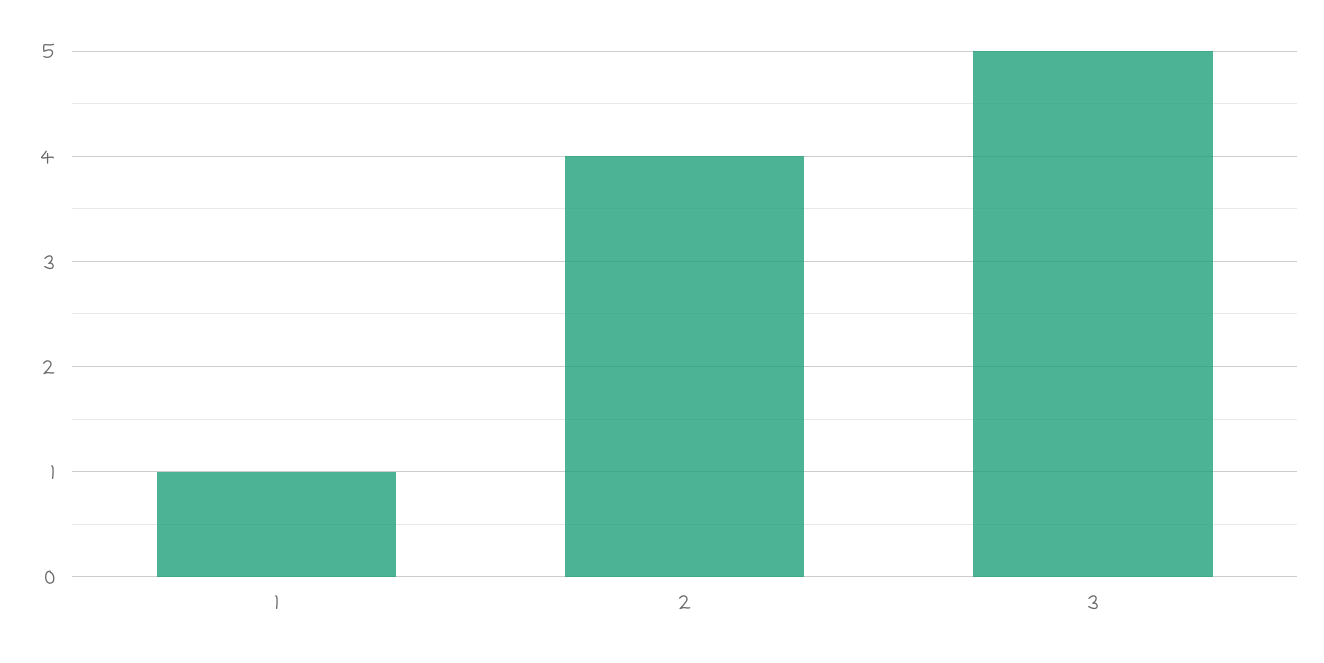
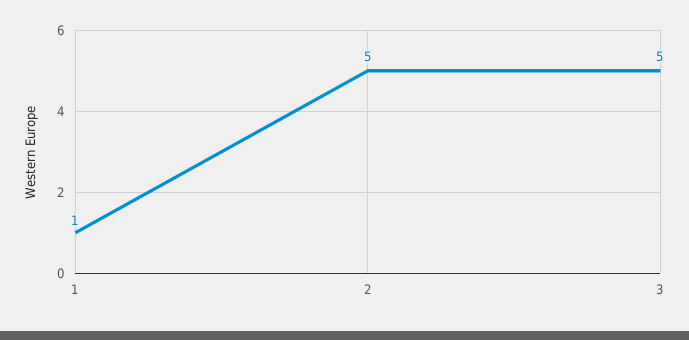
  {
    "1": 1,
-   "2": 4,
+   "2": 5,
    "3": 5
  }

